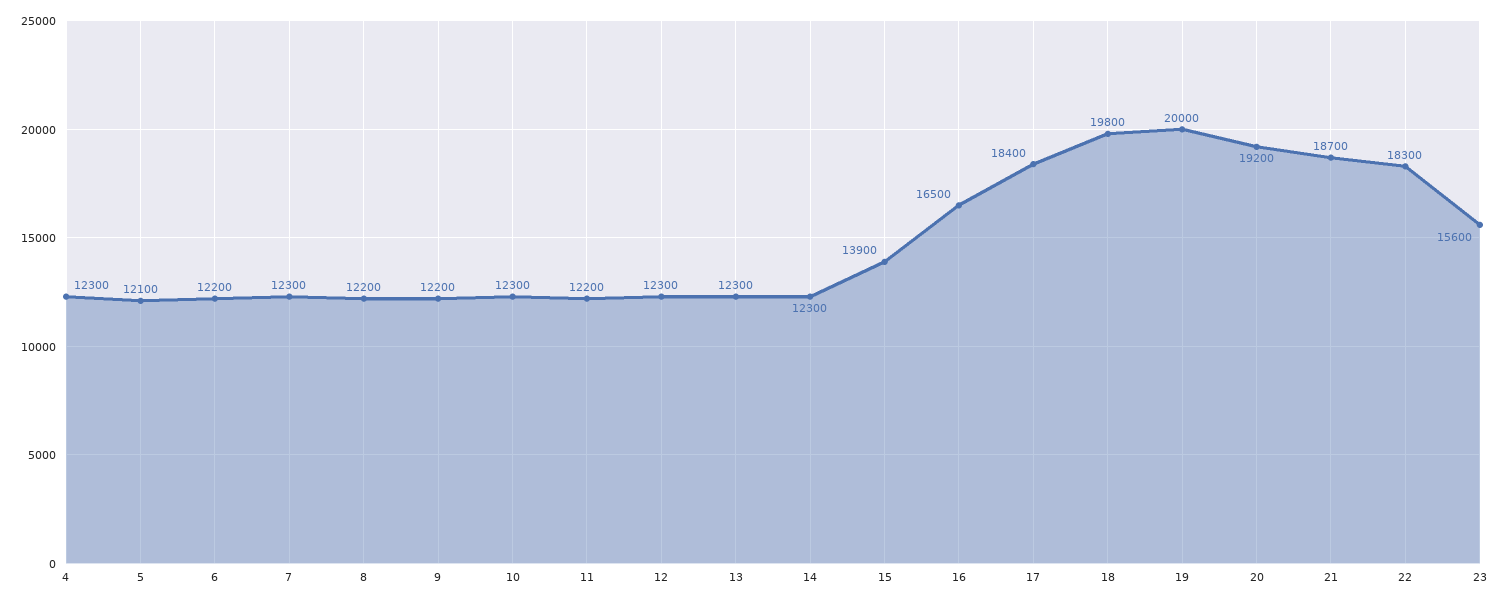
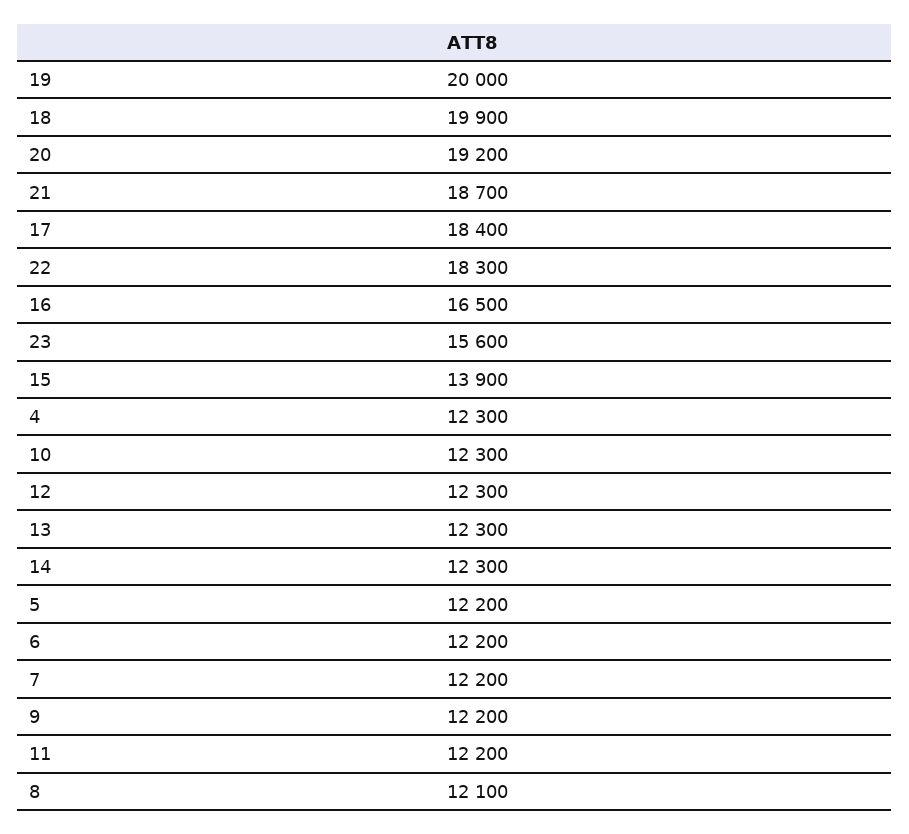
  {
    "4": 12300,
-   "5": 12100,
+   "5": 12200,
    "6": 12200,
-   "7": 12300,
+   "7": 12200,
-   "8": 12200,
+   "8": 12100,
    "9": 12200,
    "10": 12300,
    "11": 12200,
    "12": 12300,
    "13": 12300,
    "14": 12300,
    "15": 13900,
    "16": 16500,
    "17": 18400,
-   "18": 19800,
+   "18": 19900,
    "19": 20000,
    "20": 19200,
    "21": 18700,
    "22": 18300,
    "23": 15600
  }

